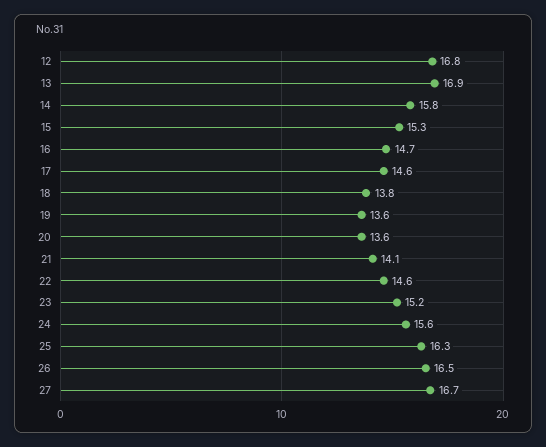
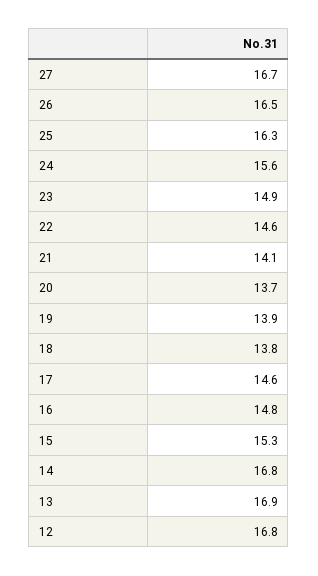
  {
    "12": 16.8,
    "13": 16.9,
-   "14": 15.8,
+   "14": 16.8,
    "15": 15.3,
-   "16": 14.7,
+   "16": 14.8,
    "17": 14.6,
    "18": 13.8,
-   "19": 13.6,
+   "19": 13.9,
-   "20": 13.6,
+   "20": 13.7,
    "21": 14.1,
    "22": 14.6,
-   "23": 15.2,
+   "23": 14.9,
    "24": 15.6,
    "25": 16.3,
    "26": 16.5,
    "27": 16.7
  }

